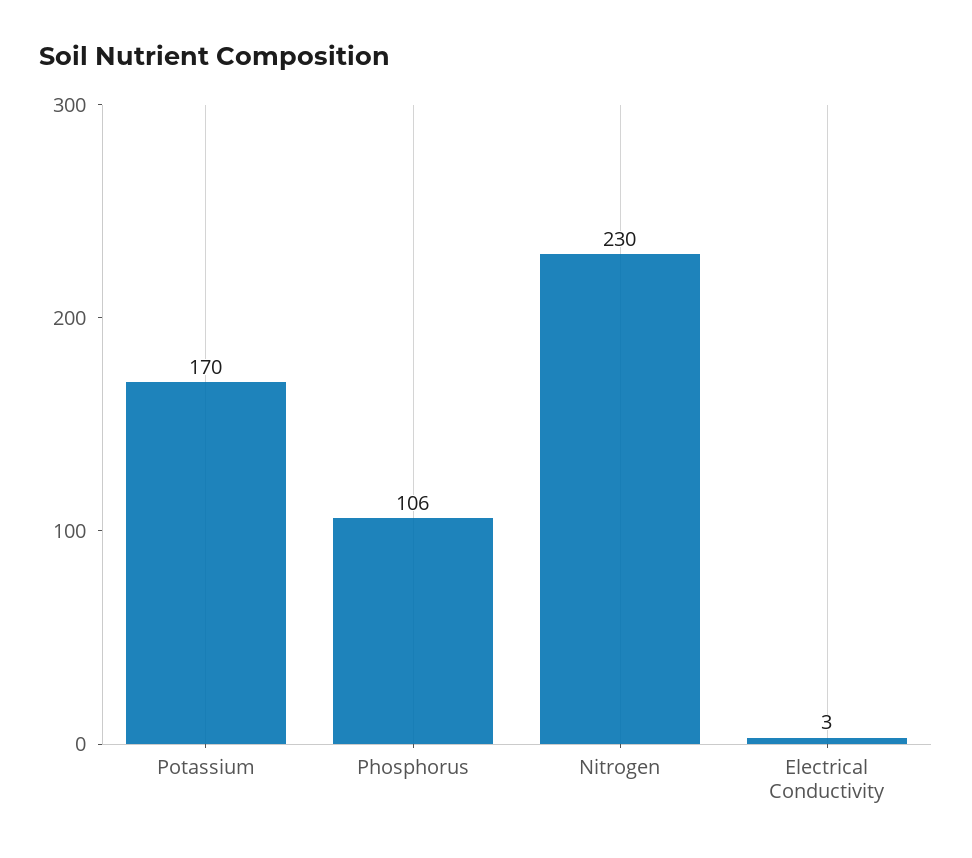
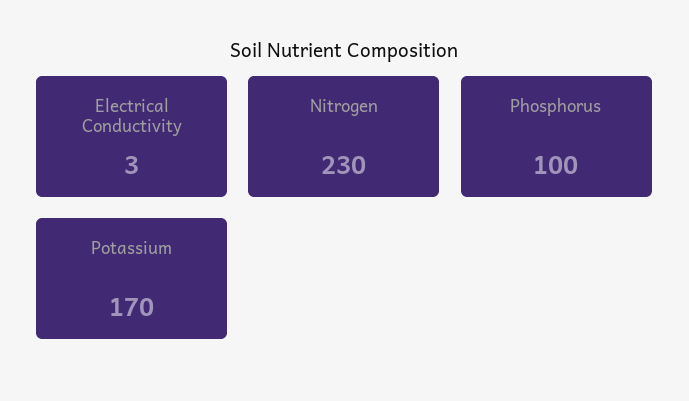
  {
    "Potassium": 170,
-   "Phosphorus": 106,
+   "Phosphorus": 100,
    "Nitrogen": 230,
    "Electrical Conductivity": 3
  }

